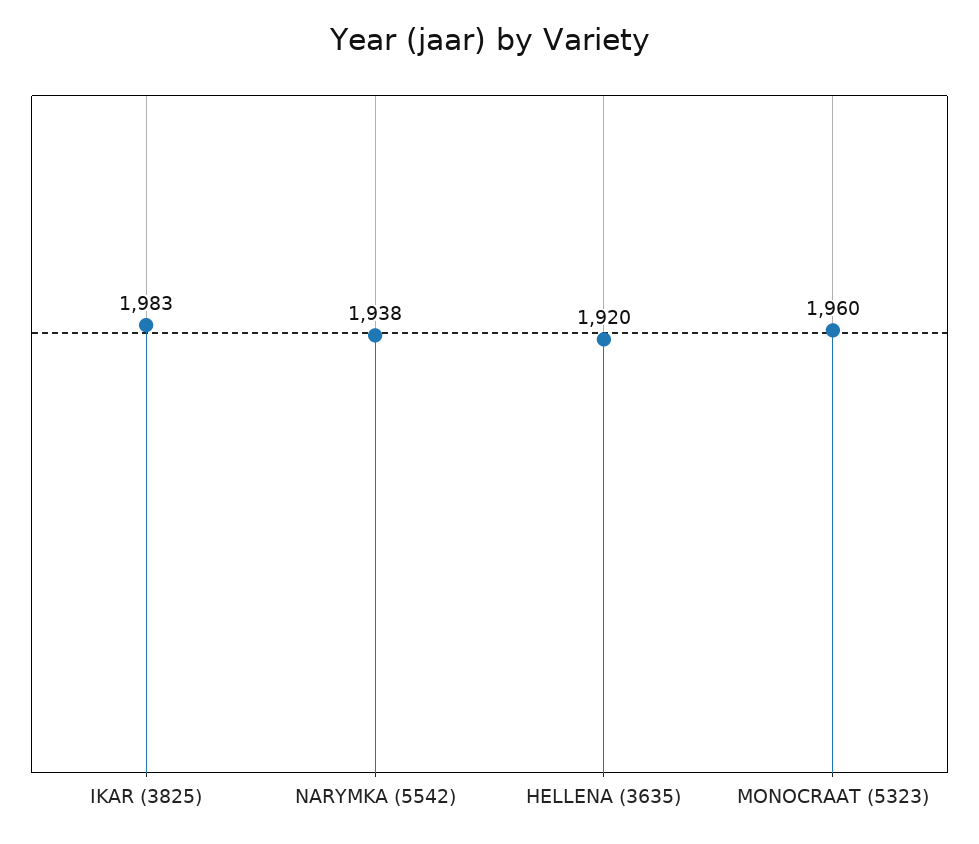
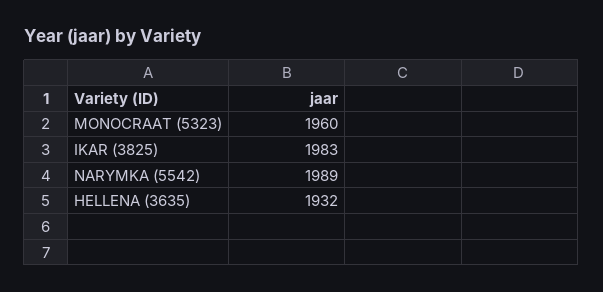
  {
    "IKAR (3825)": 1983,
-   "NARYMKA (5542)": 1938,
+   "NARYMKA (5542)": 1989,
-   "HELLENA (3635)": 1920,
+   "HELLENA (3635)": 1932,
    "MONOCRAAT (5323)": 1960
  }

